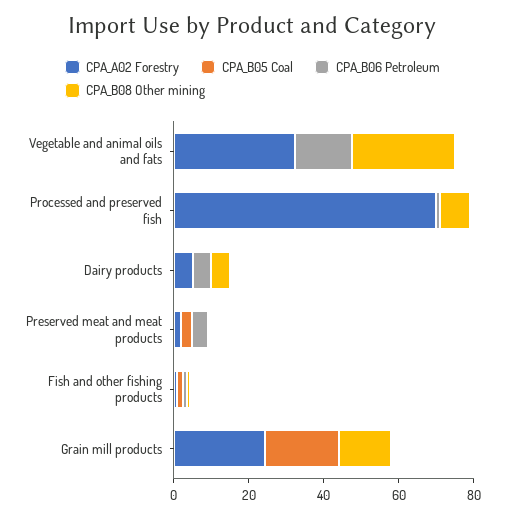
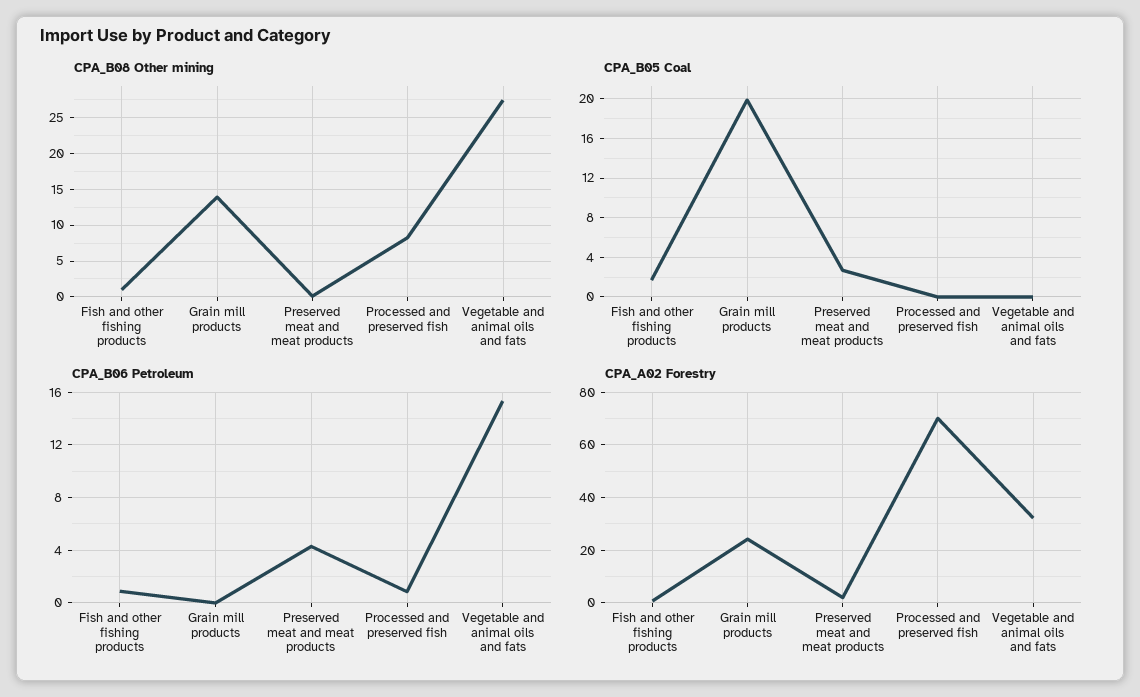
  {
    "CPA_A02 Forestry": {
      "Vegetable and animal oils and fats": 32.5,
      "Processed and preserved fish": 70,
-     "Dairy products": 5,
      "Preserved meat and meat products": 2.5,
      "Fish and other fishing products": 0,
      "Grain mill products": 25
    },
    "CPA_B05 Coal": {
      "Vegetable and animal oils and fats": 0,
      "Processed and preserved fish": 0,
-     "Dairy products": 0,
      "Preserved meat and meat products": 3,
      "Fish and other fishing products": 2,
      "Grain mill products": 20
    },
    "CPA_B06 Petroleum": {
      "Vegetable and animal oils and fats": 15.5,
      "Processed and preserved fish": 1,
-     "Dairy products": 5,
      "Preserved meat and meat products": 4.5,
      "Fish and other fishing products": 1,
      "Grain mill products": 0
    },
    "CPA_B08 Other mining": {
      "Vegetable and animal oils and fats": 27,
      "Processed and preserved fish": 8,
-     "Dairy products": 5,
      "Preserved meat and meat products": 0,
      "Fish and other fishing products": 1,
      "Grain mill products": 14
    }
  }

